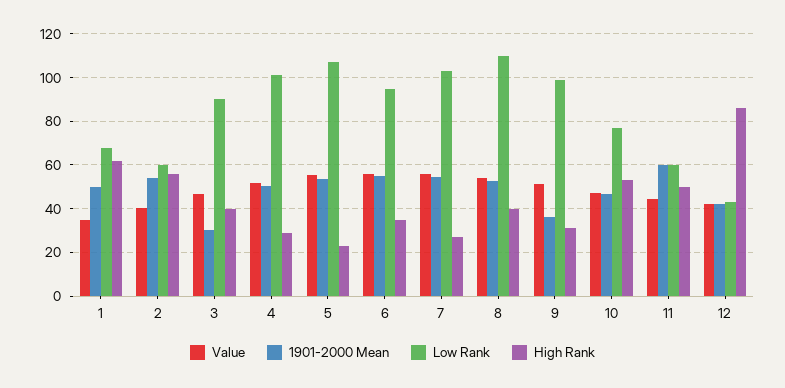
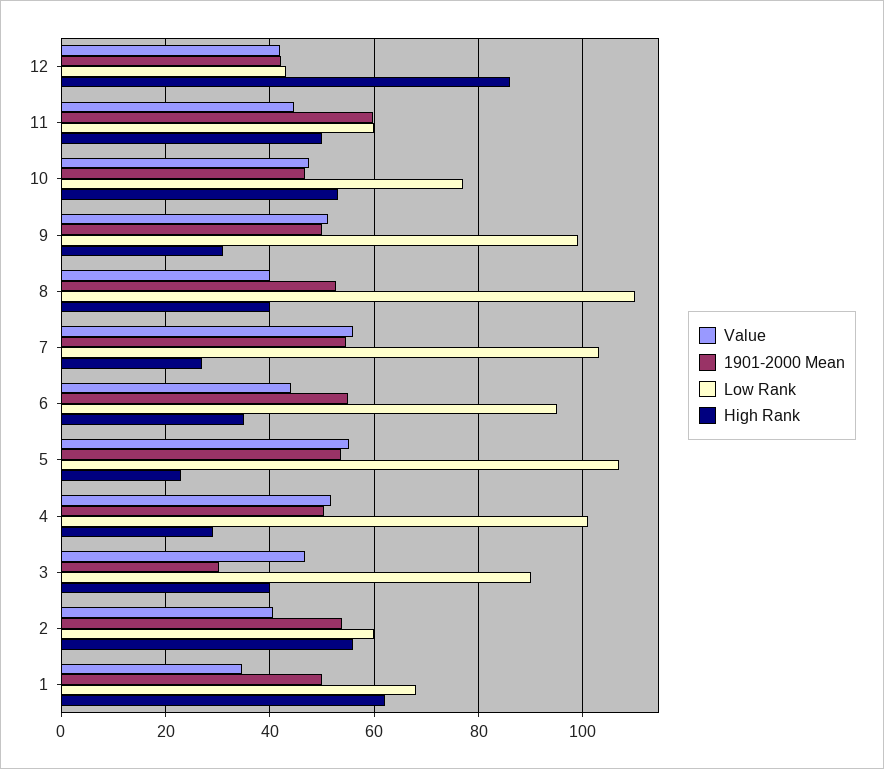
  {
    "Value": {
      "1": 34,
      "2": 40,
      "3": 46,
      "4": 52,
      "5": 56,
-     "6": 55,
+     "6": 44,
      "7": 56,
-     "8": 55,
+     "8": 40,
      "9": 52,
      "10": 48,
      "11": 44,
      "12": 42
    },
    "1901-2000 Mean": {
      "1": 50,
      "2": 54,
      "3": 30,
      "4": 50,
      "5": 54,
      "6": 54,
      "7": 54,
      "8": 52,
-     "9": 35,
+     "9": 50,
      "10": 46,
      "11": 60,
      "12": 42
    },
    "Low Rank": {
      "1": 68,
      "2": 60,
      "3": 90,
      "4": 102,
      "5": 108,
      "6": 96,
      "7": 104,
      "8": 110,
      "9": 100,
      "10": 78,
      "11": 60,
      "12": 44
    },
    "High Rank": {
      "1": 62,
      "2": 56,
      "3": 40,
      "4": 30,
      "5": 24,
      "6": 36,
      "7": 28,
      "8": 40,
      "9": 32,
      "10": 54,
      "11": 50,
      "12": 86
    }
  }

